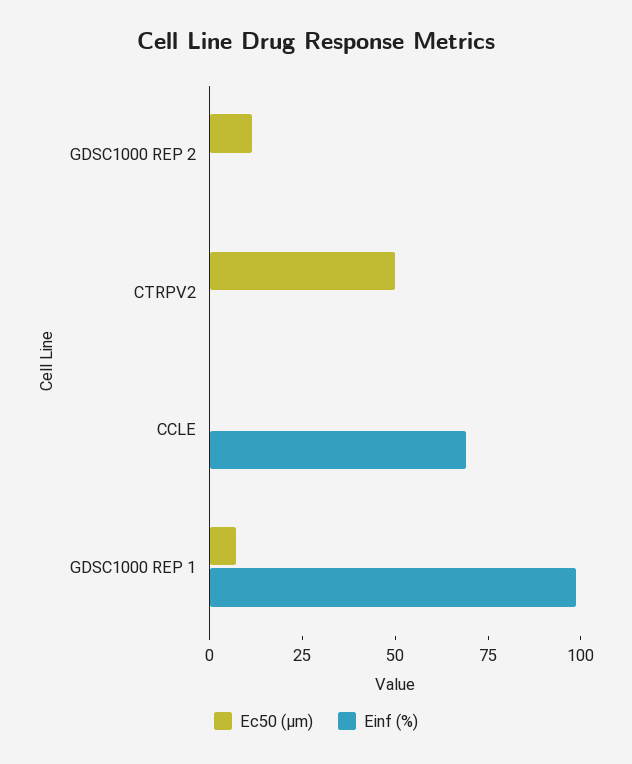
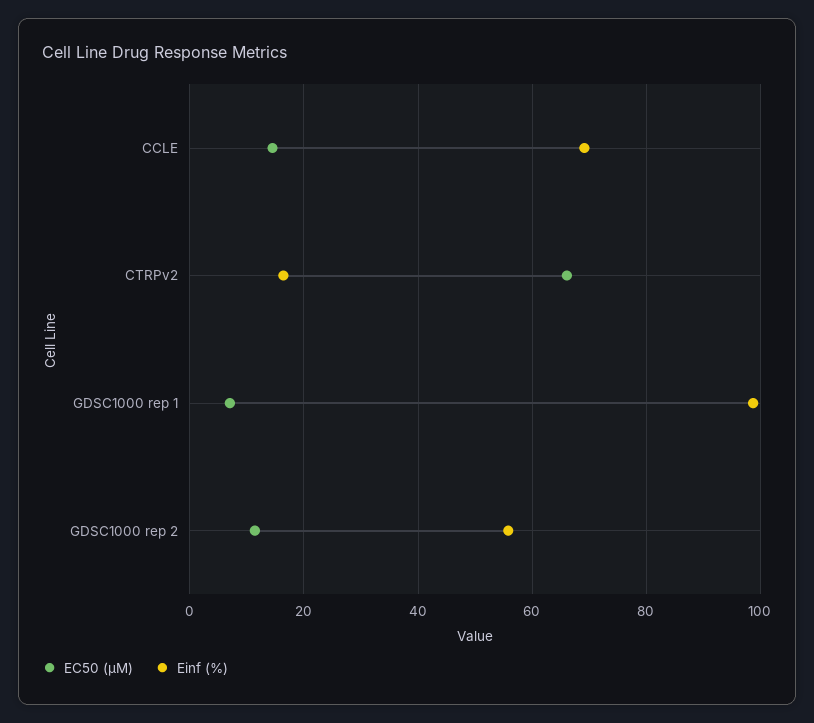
  {
    "Ec50 (µm)": {
      "GDSC1000 REP 2": 12,
-     "CTRPV2": 50,
+     "CTRPV2": 66,
-     "CCLE": 0,
+     "CCLE": 14,
      "GDSC1000 REP 1": 8
    },
    "Einf (%)": {
-     "GDSC1000 REP 2": 0,
+     "GDSC1000 REP 2": 56,
-     "CTRPV2": 0,
+     "CTRPV2": 16,
      "CCLE": 70,
      "GDSC1000 REP 1": 98
    }
  }

